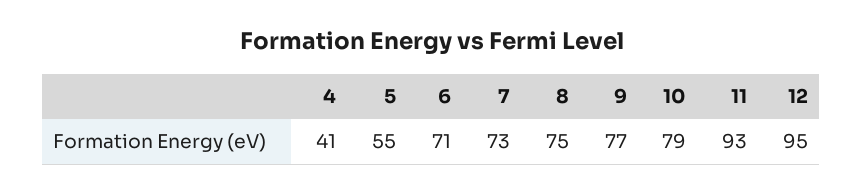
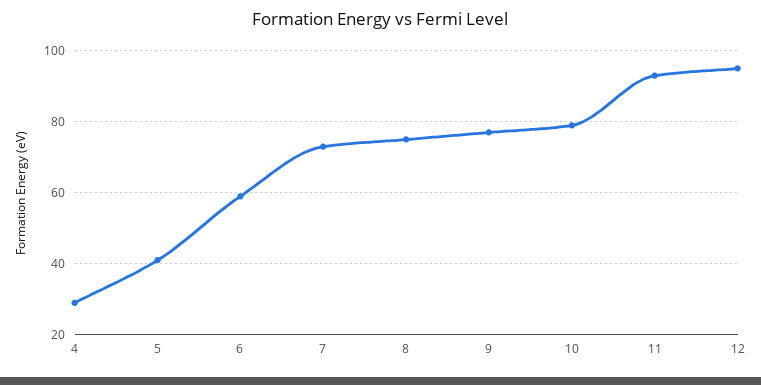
  {
-   "4": 41,
+   "4": 30,
-   "5": 55,
+   "5": 40,
-   "6": 71,
+   "6": 60,
    "7": 73,
    "8": 75,
    "9": 77,
    "10": 79,
    "11": 93,
    "12": 95
  }

